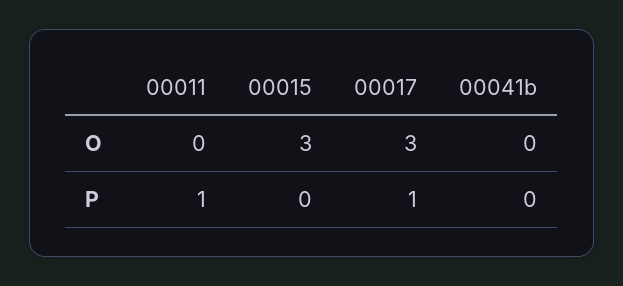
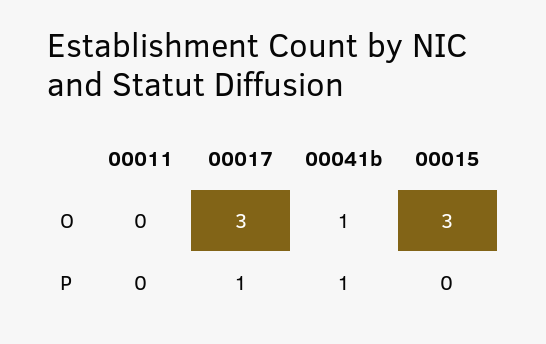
  {
    "00011": {
      "O": 0,
-     "P": 1
+     "P": 0
    },
    "00015": {
      "O": 3,
      "P": 0
    },
    "00017": {
      "O": 3,
      "P": 1
    },
    "00041b": {
-     "O": 0,
+     "O": 1,
-     "P": 0
+     "P": 1
    }
  }

